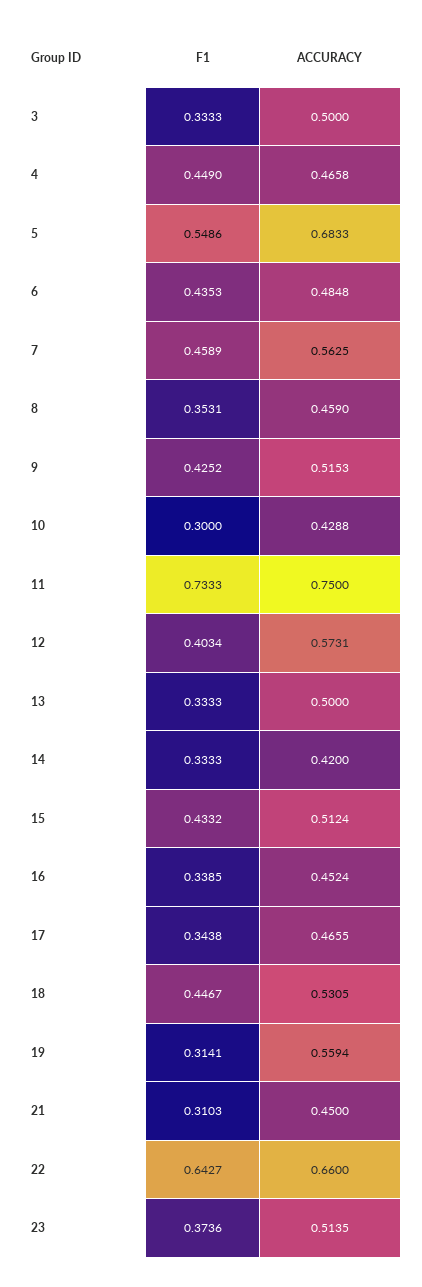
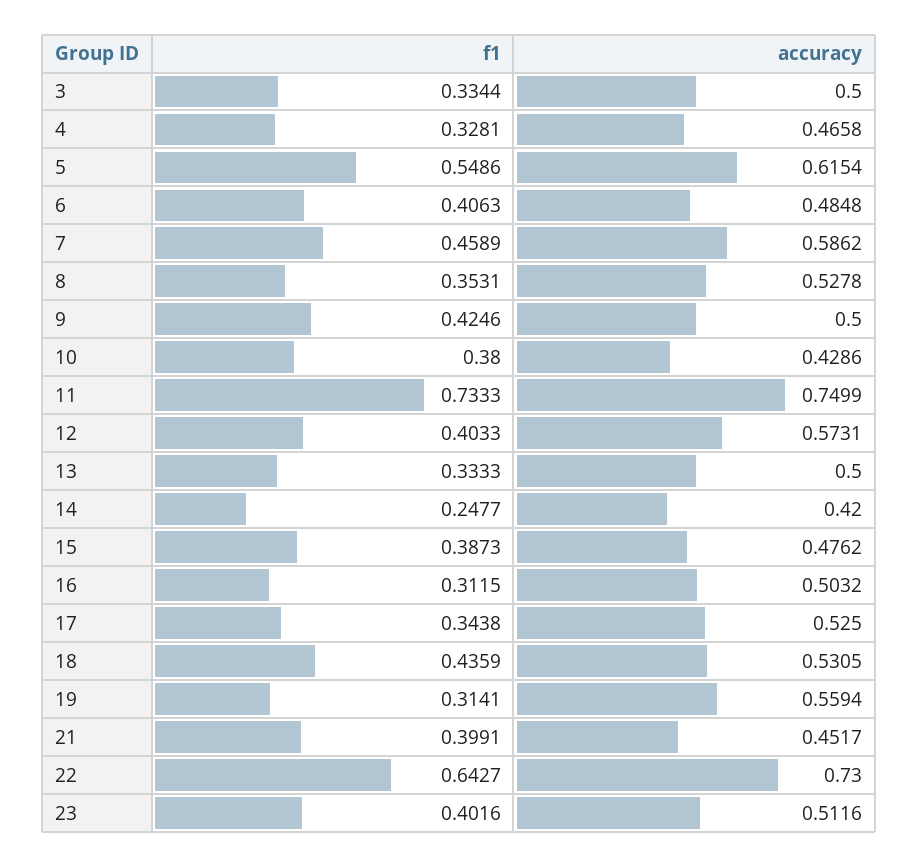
  {
    "F1": {
-     "3": 0.3333,
+     "3": 0.3344,
-     "4": 0.449,
+     "4": 0.3281,
      "5": 0.5486,
-     "6": 0.4353,
+     "6": 0.4063,
      "7": 0.4589,
      "8": 0.3531,
-     "9": 0.4252,
+     "9": 0.4246,
-     "10": 0.3,
+     "10": 0.38,
      "11": 0.7333,
-     "12": 0.4034,
+     "12": 0.4033,
      "13": 0.3333,
-     "14": 0.3333,
+     "14": 0.2477,
-     "15": 0.4332,
+     "15": 0.3873,
-     "16": 0.3385,
+     "16": 0.3115,
      "17": 0.3438,
-     "18": 0.4467,
+     "18": 0.4359,
      "19": 0.3141,
-     "21": 0.3103,
+     "21": 0.3991,
      "22": 0.6427,
-     "23": 0.3736
+     "23": 0.4016
    },
    "ACCURACY": {
      "3": 0.5,
      "4": 0.4658,
-     "5": 0.6833,
+     "5": 0.6154,
      "6": 0.4848,
-     "7": 0.5625,
+     "7": 0.5862,
-     "8": 0.459,
+     "8": 0.5278,
-     "9": 0.5153,
+     "9": 0.5,
-     "10": 0.4288,
+     "10": 0.4286,
-     "11": 0.75,
+     "11": 0.7499,
      "12": 0.5731,
      "13": 0.5,
      "14": 0.42,
-     "15": 0.5124,
+     "15": 0.4762,
-     "16": 0.4524,
+     "16": 0.5032,
-     "17": 0.4655,
+     "17": 0.525,
      "18": 0.5305,
      "19": 0.5594,
-     "21": 0.45,
+     "21": 0.4517,
-     "22": 0.66,
+     "22": 0.73,
-     "23": 0.5135
+     "23": 0.5116
    }
  }

